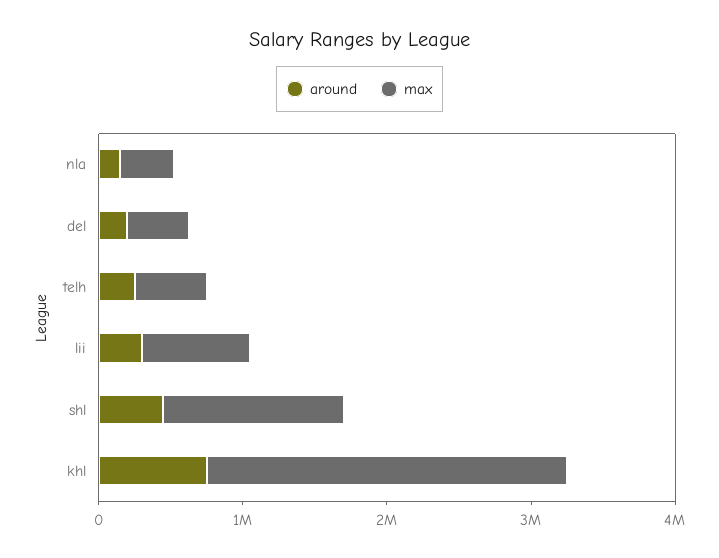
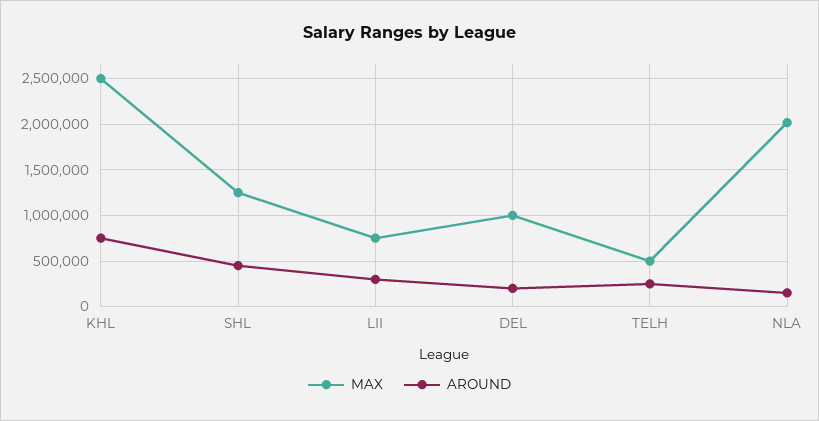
  {
    "around": {
      "nla": 200000,
      "del": 200000,
      "telh": 300000,
      "lii": 300000,
      "shl": 500000,
      "khl": 800000
    },
    "max": {
-     "nla": 400000,
+     "nla": 2000000,
-     "del": 400000,
+     "del": 1000000,
      "telh": 500000,
      "lii": 800000,
      "shl": 1300000,
      "khl": 2500000
    }
  }

